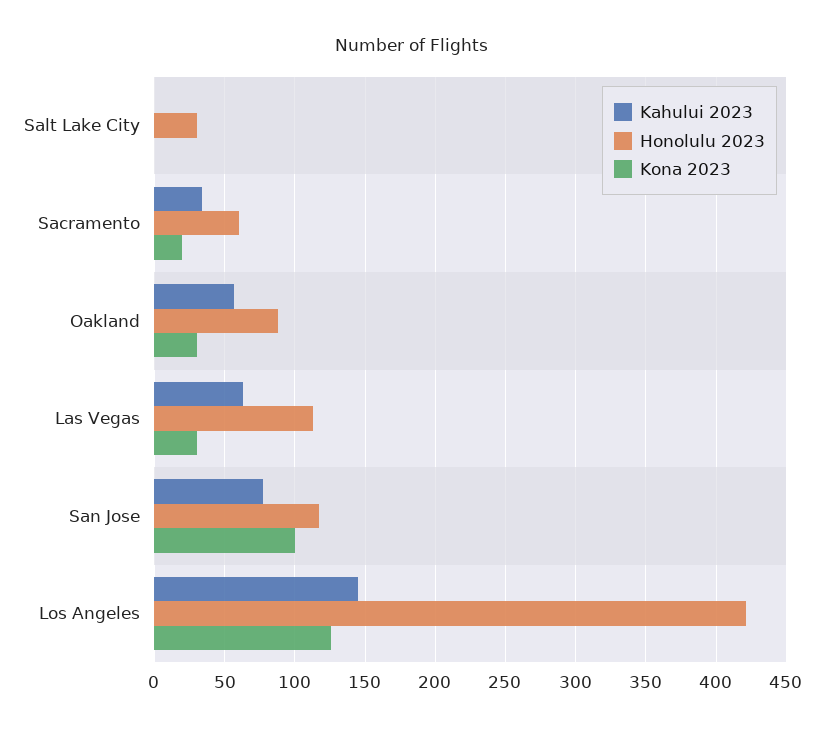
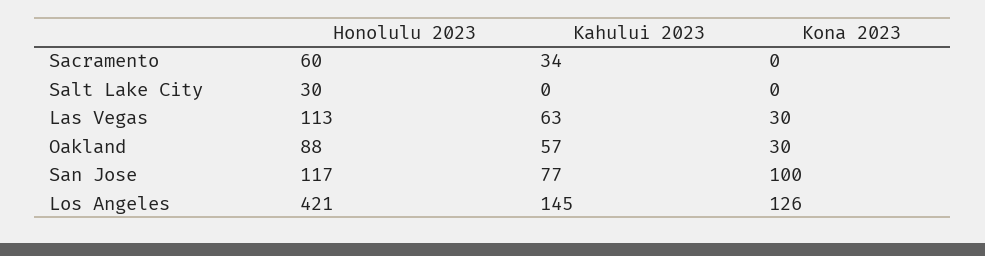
  {
    "Kahului 2023": {
      "Salt Lake City": 0,
      "Sacramento": 34,
      "Oakland": 57,
      "Las Vegas": 63,
      "San Jose": 77,
      "Los Angeles": 145
    },
    "Honolulu 2023": {
      "Salt Lake City": 30,
      "Sacramento": 60,
      "Oakland": 88,
      "Las Vegas": 113,
      "San Jose": 117,
      "Los Angeles": 421
    },
    "Kona 2023": {
      "Salt Lake City": 0,
-     "Sacramento": 20,
+     "Sacramento": 0,
      "Oakland": 30,
      "Las Vegas": 30,
      "San Jose": 100,
      "Los Angeles": 126
    }
  }

